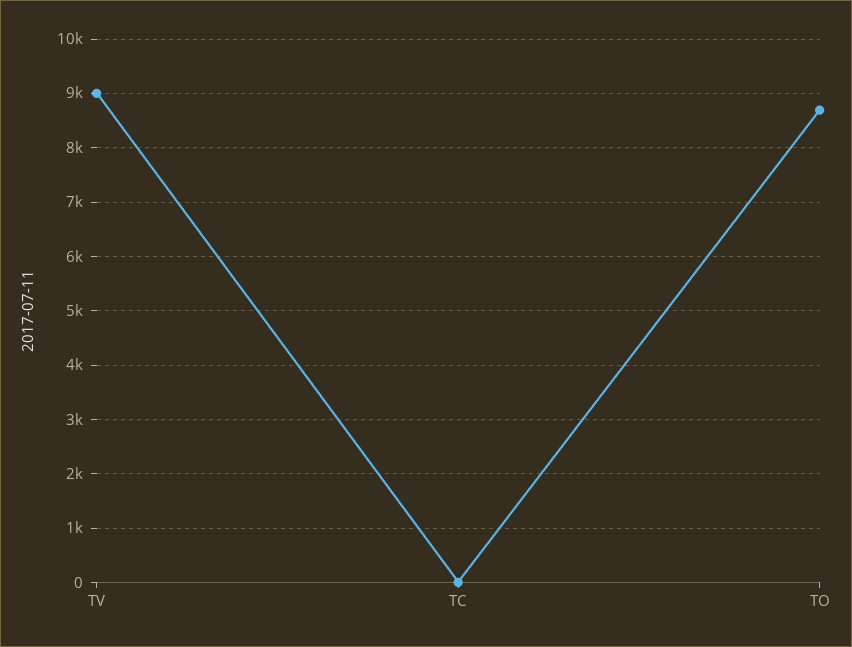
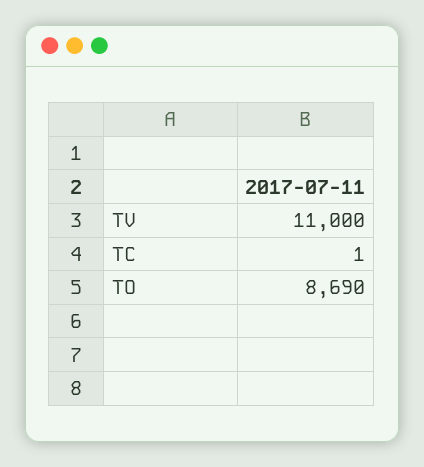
  {
-   "TV": 9000,
+   "TV": 11000,
    "TC": 1,
    "TO": 8690
  }

